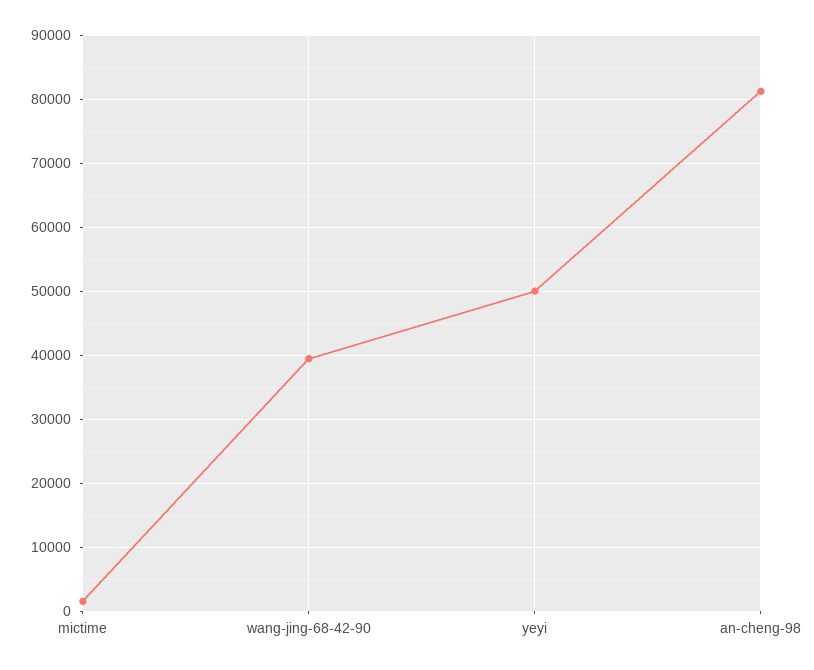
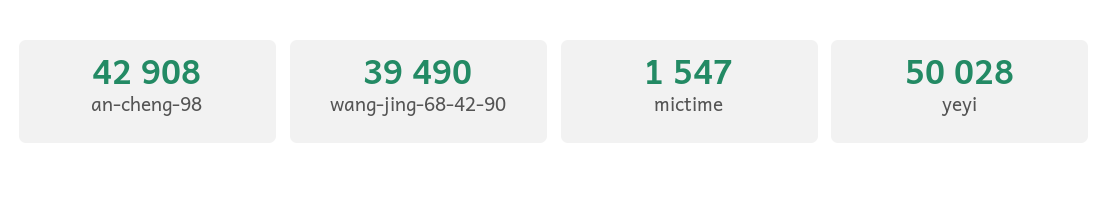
  {
    "mictime": 1547,
    "wang-jing-68-42-90": 39490,
    "yeyi": 50028,
-   "an-cheng-98": 81000
+   "an-cheng-98": 42908
  }

